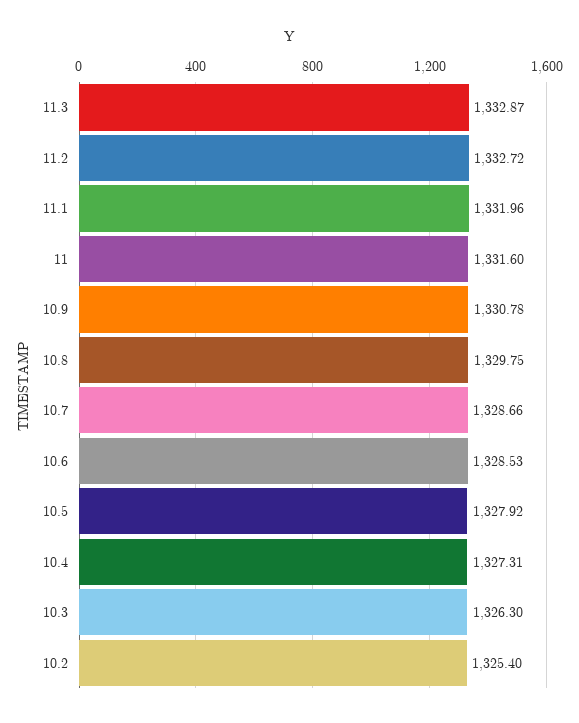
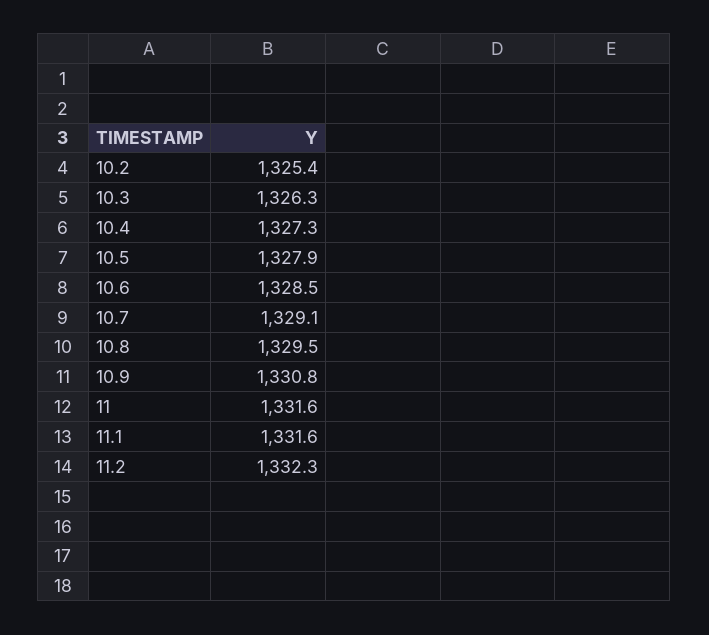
  {
-   "11.3": 1332.87,
-   "11.2": 1332.72,
+   "11.2": 1332.3,
-   "11.1": 1331.96,
+   "11.1": 1331.6,
    "11": 1331.6,
    "10.9": 1330.78,
-   "10.8": 1329.75,
+   "10.8": 1329.5,
-   "10.7": 1328.66,
+   "10.7": 1329.1,
    "10.6": 1328.53,
    "10.5": 1327.92,
    "10.4": 1327.31,
    "10.3": 1326.3,
    "10.2": 1325.4
  }

